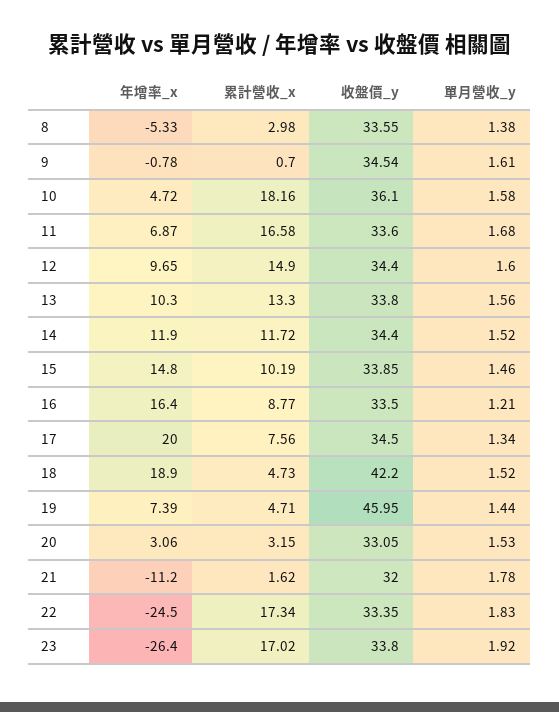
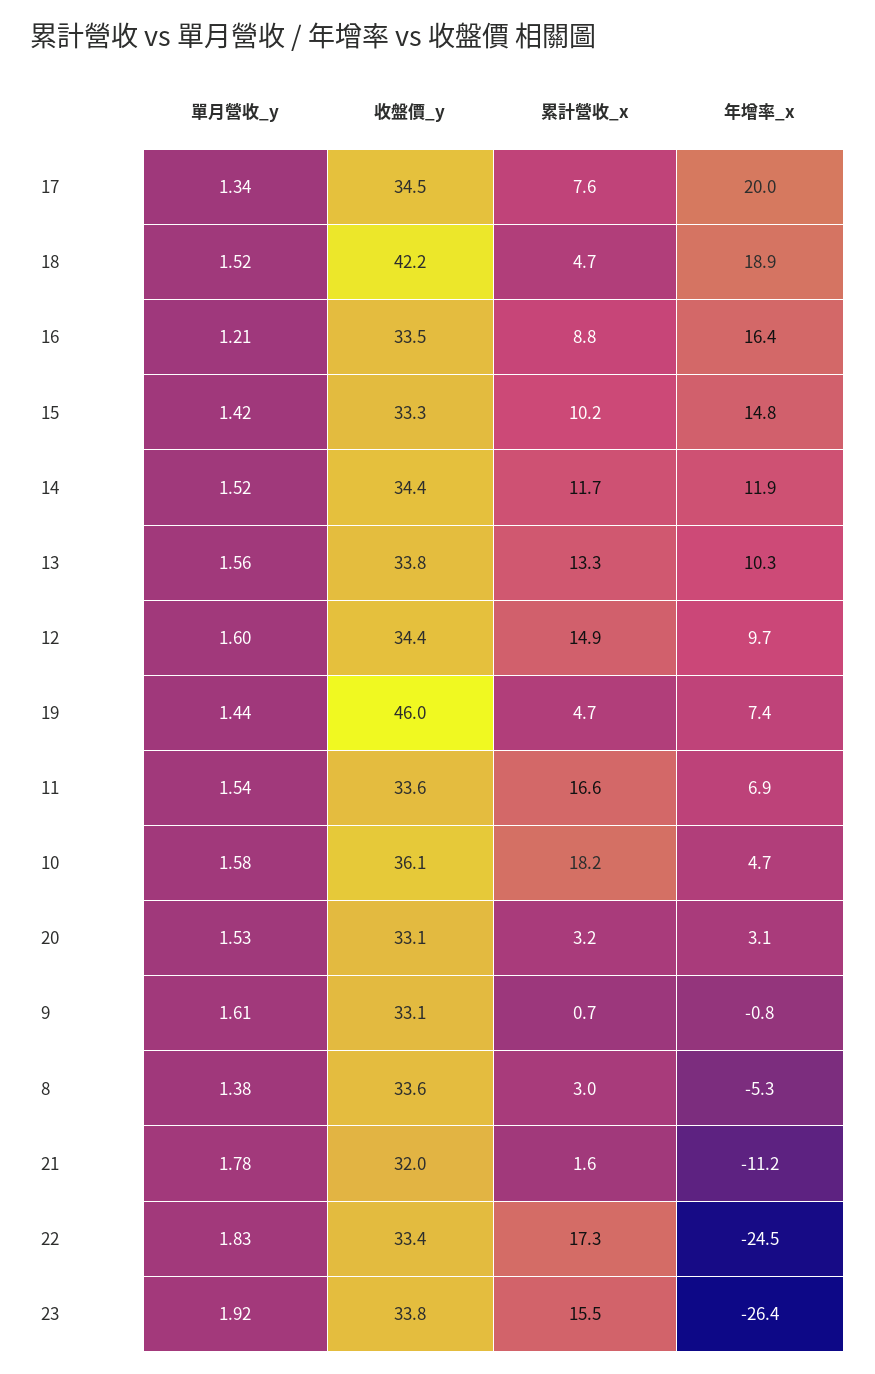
  {
    "年增率_x": {
      "8": -5.33,
      "9": -0.78,
      "10": 4.72,
      "11": 6.87,
      "12": 9.65,
      "13": 10.3,
      "14": 11.9,
      "15": 14.8,
      "16": 16.4,
      "17": 20,
      "18": 18.9,
      "19": 7.39,
      "20": 3.06,
      "21": -11.2,
      "22": -24.5,
      "23": -26.4
    },
    "累計營收_x": {
      "8": 2.98,
      "9": 0.7,
      "10": 18.16,
      "11": 16.58,
      "12": 14.9,
      "13": 13.3,
      "14": 11.72,
      "15": 10.19,
      "16": 8.77,
      "17": 7.56,
      "18": 4.73,
      "19": 4.71,
      "20": 3.15,
      "21": 1.62,
      "22": 17.34,
-     "23": 17.02
+     "23": 15.5
    },
    "收盤價_y": {
      "8": 33.55,
-     "9": 34.54,
+     "9": 33.1,
      "10": 36.1,
      "11": 33.6,
      "12": 34.4,
      "13": 33.8,
      "14": 34.4,
-     "15": 33.85,
+     "15": 33.3,
      "16": 33.5,
      "17": 34.5,
      "18": 42.2,
      "19": 45.95,
      "20": 33.05,
      "21": 32,
      "22": 33.35,
      "23": 33.8
    },
    "單月營收_y": {
      "8": 1.38,
      "9": 1.61,
      "10": 1.58,
-     "11": 1.68,
+     "11": 1.54,
      "12": 1.6,
      "13": 1.56,
      "14": 1.52,
-     "15": 1.46,
+     "15": 1.42,
      "16": 1.21,
      "17": 1.34,
      "18": 1.52,
      "19": 1.44,
      "20": 1.53,
      "21": 1.78,
      "22": 1.83,
      "23": 1.92
    }
  }

